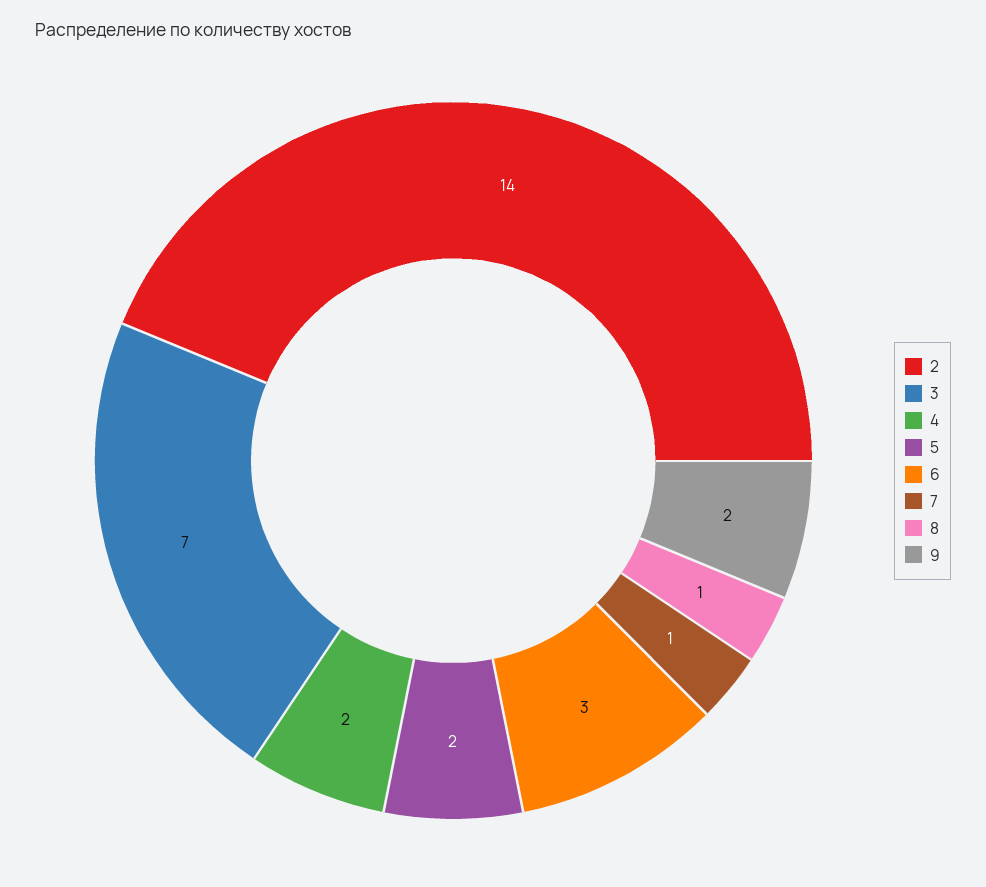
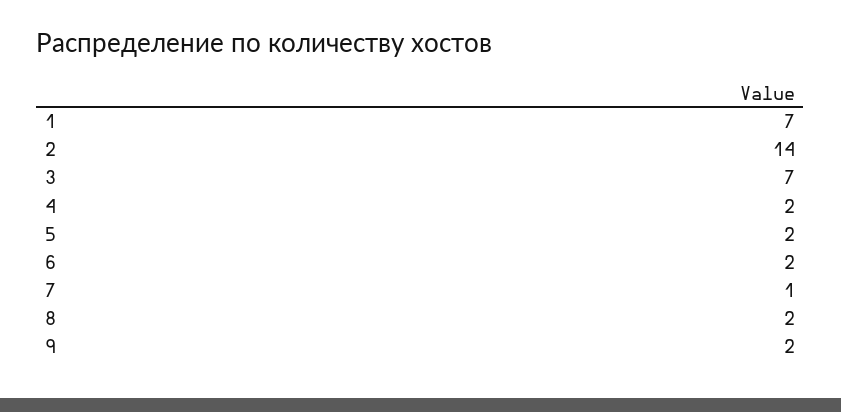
  {
    "2": 14,
    "3": 7,
    "4": 2,
    "5": 2,
-   "6": 3,
+   "6": 2,
    "7": 1,
-   "8": 1,
+   "8": 2,
-   "9": 2
+   "9": 2,
+   "1": 7
  }

